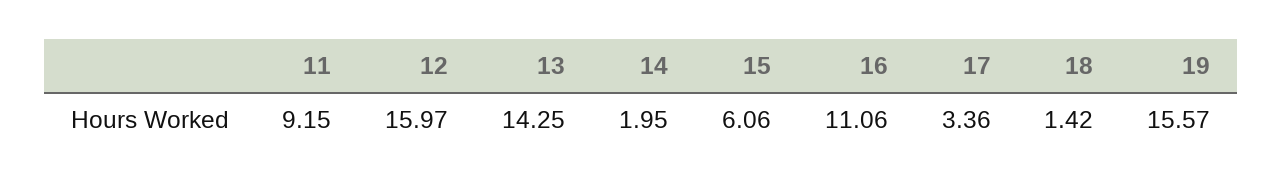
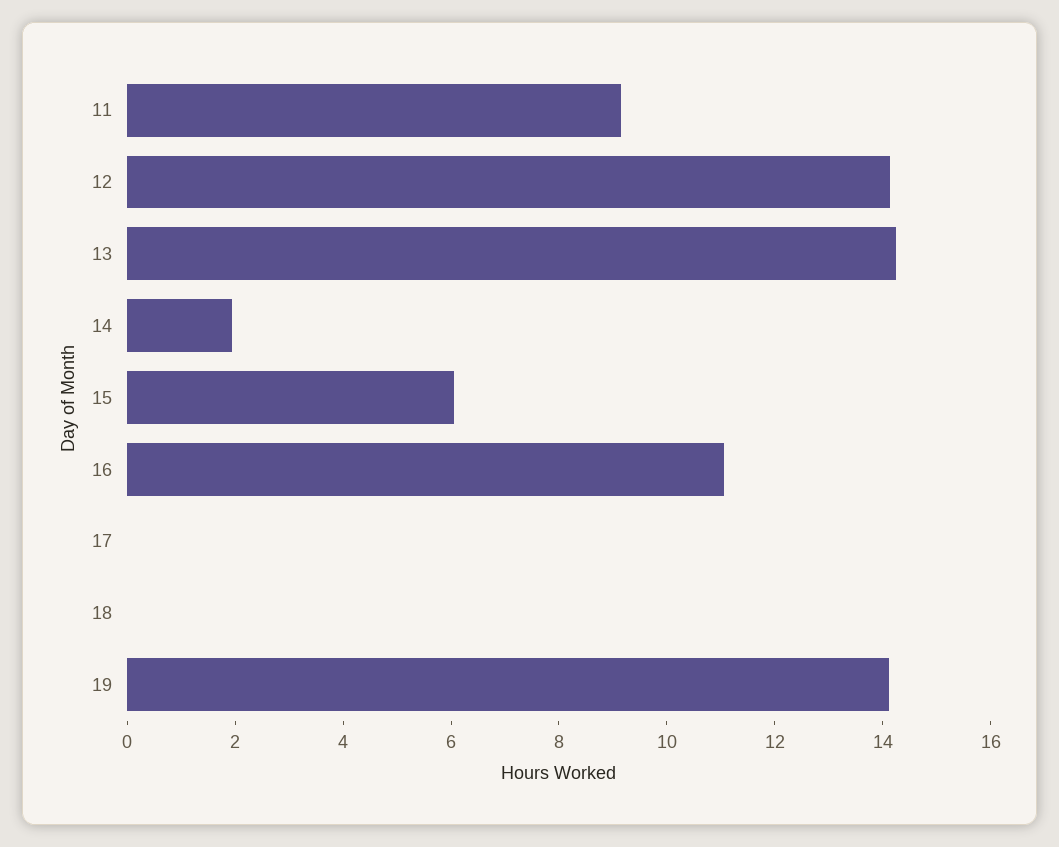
  {
    "11": 9.15,
-   "12": 15.97,
+   "12": 14,
    "13": 14.25,
    "14": 1.95,
    "15": 6.06,
    "16": 11.06,
-   "17": 3.36,
+   "17": 0,
-   "18": 1.42,
+   "18": 0,
-   "19": 15.57
+   "19": 14
  }

